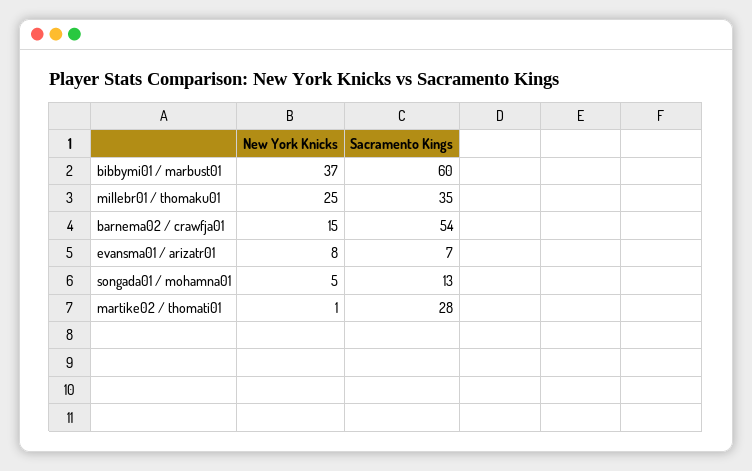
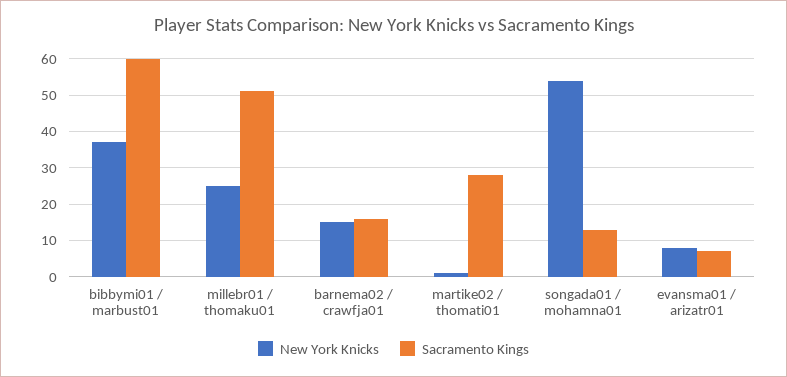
  {
    "New York Knicks": {
      "bibbymi01 / marbust01": 37,
      "millebr01 / thomaku01": 25,
      "barnema02 / crawfja01": 15,
      "evansma01 / arizatr01": 8,
-     "songada01 / mohamna01": 5,
+     "songada01 / mohamna01": 55,
      "martike02 / thomati01": 1
    },
    "Sacramento Kings": {
      "bibbymi01 / marbust01": 60,
-     "millebr01 / thomaku01": 35,
+     "millebr01 / thomaku01": 50,
-     "barnema02 / crawfja01": 54,
+     "barnema02 / crawfja01": 15,
      "evansma01 / arizatr01": 7,
      "songada01 / mohamna01": 13,
      "martike02 / thomati01": 28
    }
  }

